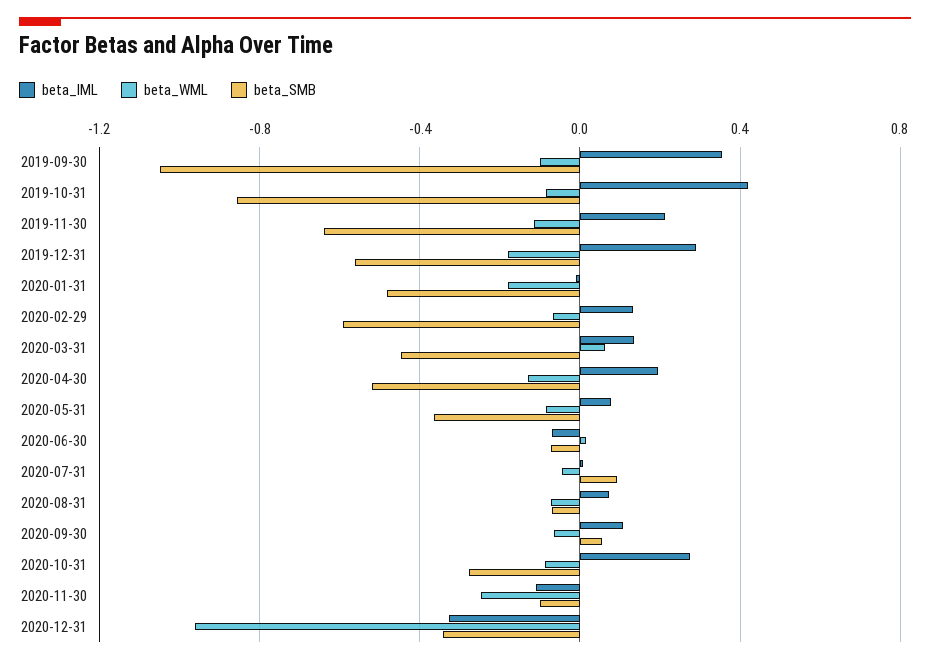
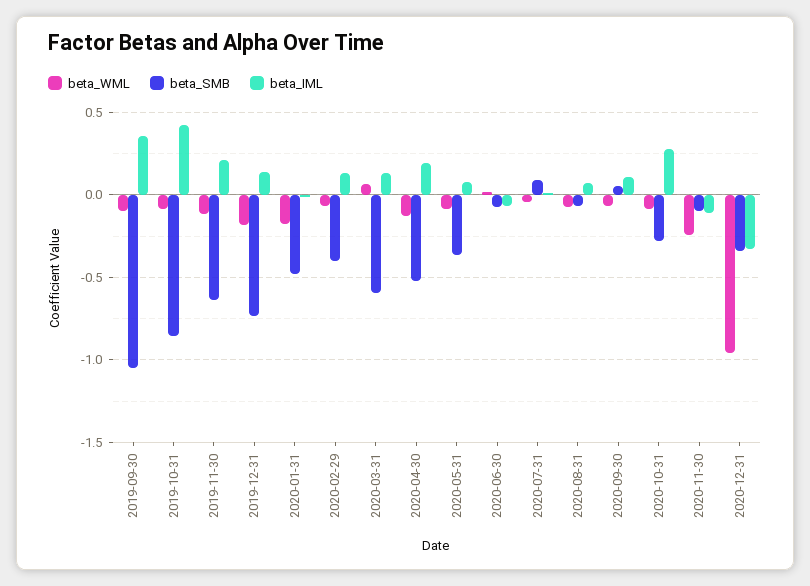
  {
    "beta_IML": {
      "2019-09-30": 0.35,
      "2019-10-31": 0.4,
      "2019-11-30": 0.2,
-     "2019-12-31": 0.3,
+     "2019-12-31": 0.15,
      "2020-01-31": 0,
      "2020-02-29": 0.15,
      "2020-03-31": 0.15,
      "2020-04-30": 0.2,
      "2020-05-31": 0.1,
      "2020-06-30": -0.05,
      "2020-07-31": 0,
      "2020-08-31": 0.05,
      "2020-09-30": 0.1,
      "2020-10-31": 0.25,
      "2020-11-30": -0.1,
      "2020-12-31": -0.35
    },
    "beta_WML": {
      "2019-09-30": -0.1,
      "2019-10-31": -0.1,
      "2019-11-30": -0.1,
      "2019-12-31": -0.2,
      "2020-01-31": -0.2,
      "2020-02-29": -0.05,
      "2020-03-31": 0.05,
      "2020-04-30": -0.15,
      "2020-05-31": -0.1,
      "2020-06-30": 0,
      "2020-07-31": -0.05,
      "2020-08-31": -0.05,
      "2020-09-30": -0.05,
      "2020-10-31": -0.1,
      "2020-11-30": -0.25,
      "2020-12-31": -0.95
    },
    "beta_SMB": {
      "2019-09-30": -1.05,
      "2019-10-31": -0.85,
      "2019-11-30": -0.65,
-     "2019-12-31": -0.55,
+     "2019-12-31": -0.75,
      "2020-01-31": -0.5,
-     "2020-02-29": -0.6,
+     "2020-02-29": -0.4,
-     "2020-03-31": -0.45,
+     "2020-03-31": -0.6,
      "2020-04-30": -0.5,
      "2020-05-31": -0.35,
      "2020-06-30": -0.05,
      "2020-07-31": 0.1,
      "2020-08-31": -0.05,
      "2020-09-30": 0.05,
      "2020-10-31": -0.3,
      "2020-11-30": -0.1,
      "2020-12-31": -0.35
    }
  }

